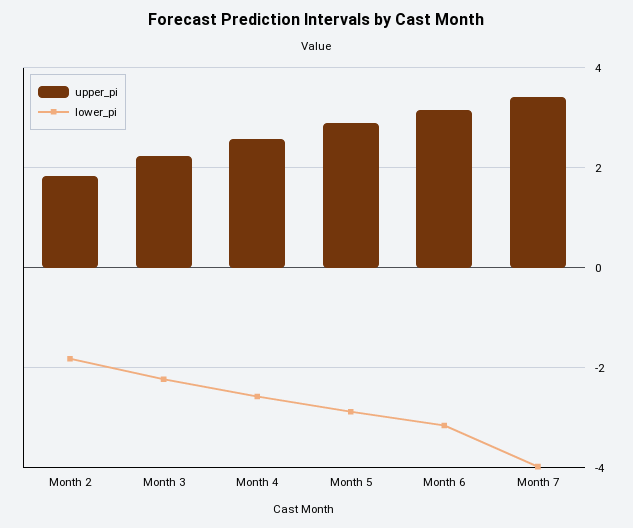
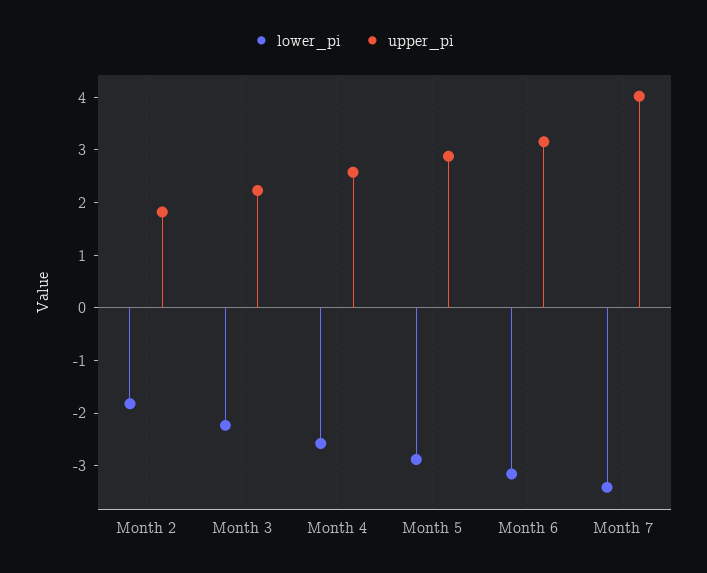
  {
    "upper_pi": {
      "Month 2": 1.8,
      "Month 3": 2.2,
      "Month 4": 2.6,
      "Month 5": 2.8,
      "Month 6": 3.2,
-     "Month 7": 3.4
+     "Month 7": 4
    },
    "lower_pi": {
      "Month 2": -1.8,
      "Month 3": -2.2,
      "Month 4": -2.6,
      "Month 5": -2.8,
      "Month 6": -3.2,
-     "Month 7": -4
+     "Month 7": -3.4
    }
  }

